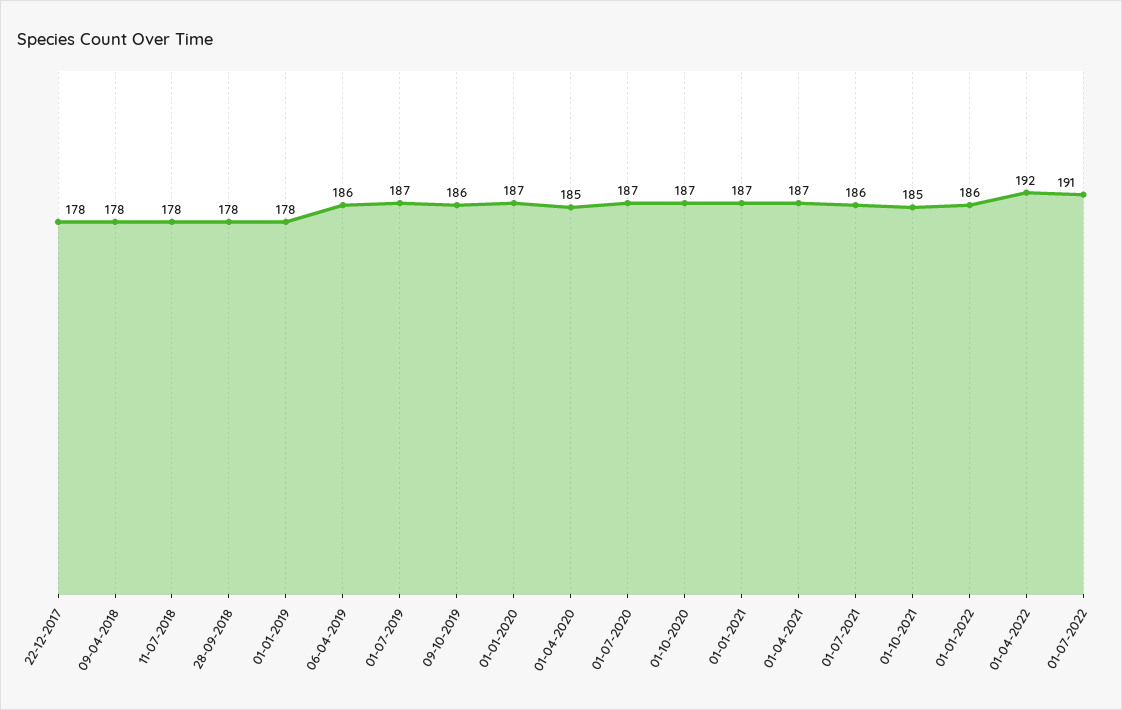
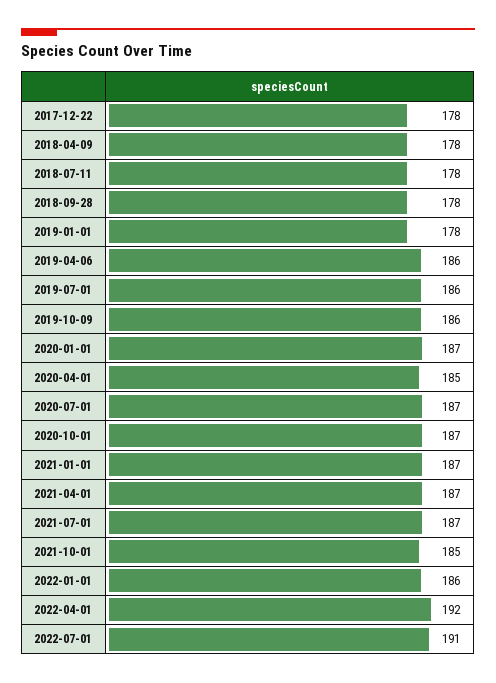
  {
    "22-12-2017": 178,
    "09-04-2018": 178,
    "11-07-2018": 178,
    "28-09-2018": 178,
    "01-01-2019": 178,
    "06-04-2019": 186,
-   "01-07-2019": 187,
+   "01-07-2019": 186,
    "09-10-2019": 186,
    "01-01-2020": 187,
    "01-04-2020": 185,
    "01-07-2020": 187,
    "01-10-2020": 187,
    "01-01-2021": 187,
    "01-04-2021": 187,
-   "01-07-2021": 186,
+   "01-07-2021": 187,
    "01-10-2021": 185,
    "01-01-2022": 186,
    "01-04-2022": 192,
    "01-07-2022": 191
  }

